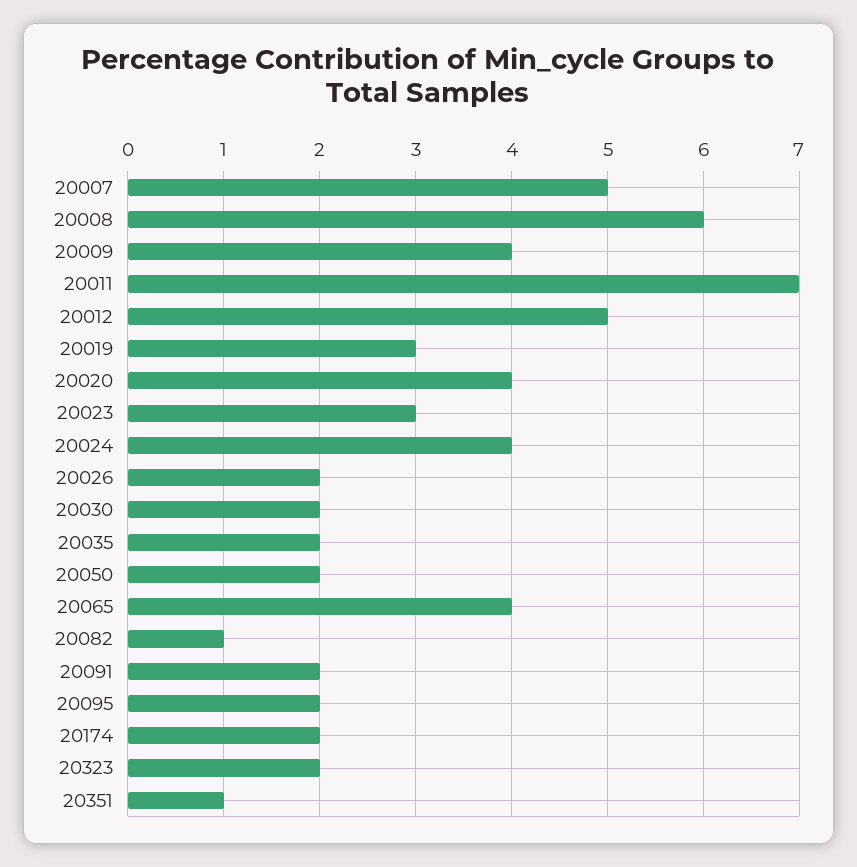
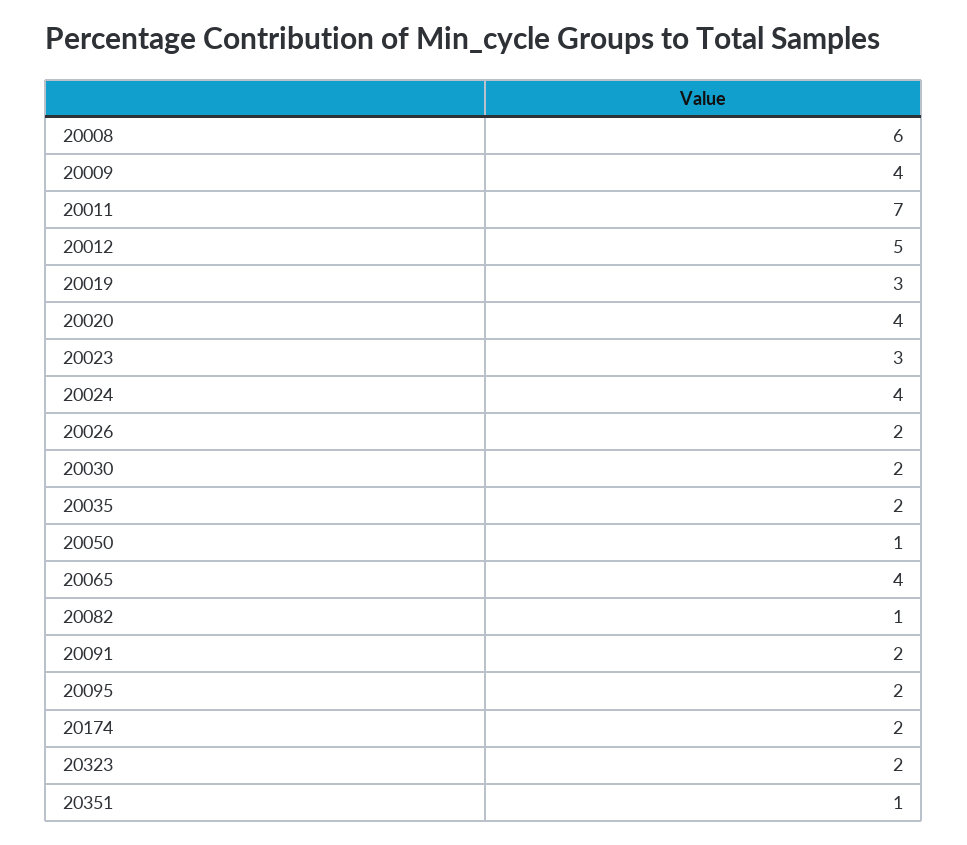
  {
-   "20007": 5,
    "20008": 6,
    "20009": 4,
    "20011": 7,
    "20012": 5,
    "20019": 3,
    "20020": 4,
    "20023": 3,
    "20024": 4,
    "20026": 2,
    "20030": 2,
    "20035": 2,
-   "20050": 2,
+   "20050": 1,
    "20065": 4,
    "20082": 1,
    "20091": 2,
    "20095": 2,
    "20174": 2,
    "20323": 2,
    "20351": 1
  }

